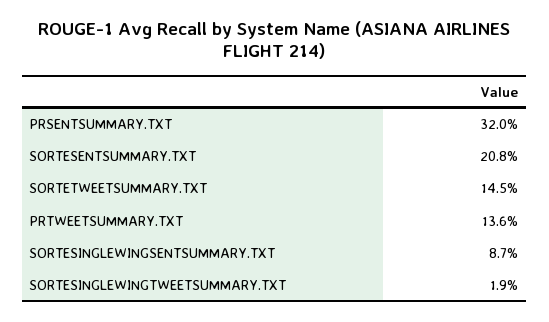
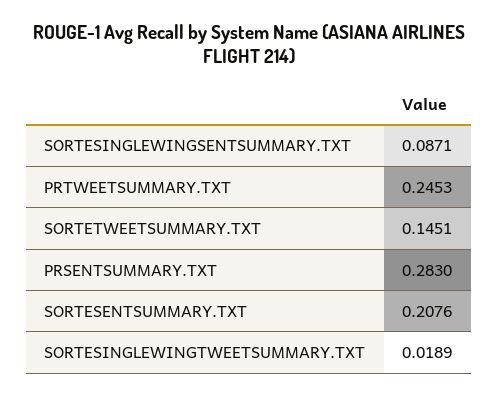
  {
-   "PRSENTSUMMARY.TXT": 0.32,
+   "PRSENTSUMMARY.TXT": 0.283,
    "SORTESENTSUMMARY.TXT": 0.2076,
    "SORTETWEETSUMMARY.TXT": 0.1451,
-   "PRTWEETSUMMARY.TXT": 0.136,
+   "PRTWEETSUMMARY.TXT": 0.2453,
    "SORTESINGLEWINGSENTSUMMARY.TXT": 0.0871,
    "SORTESINGLEWINGTWEETSUMMARY.TXT": 0.0189
  }

